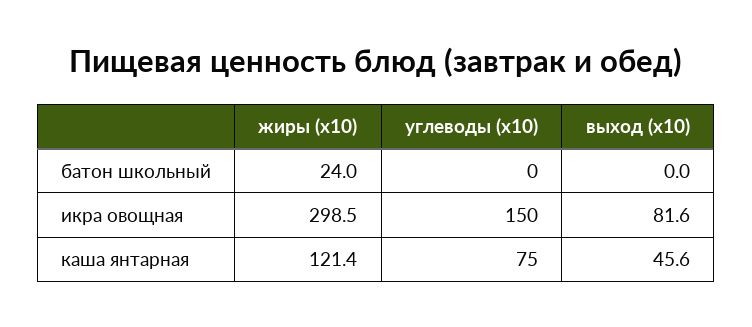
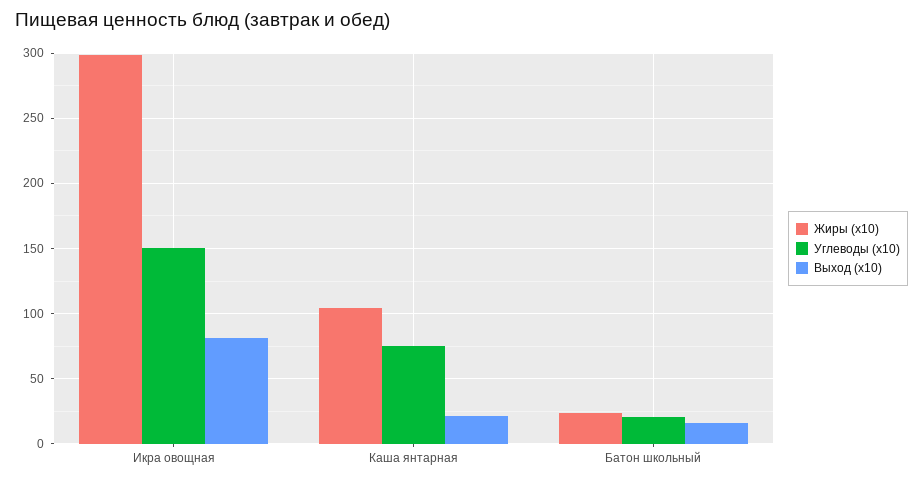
  {
    "жиры (x10)": {
      "батон школьный": 24,
      "икра овощная": 298.5,
-     "каша янтарная": 121.4
+     "каша янтарная": 105
    },
    "углеводы (x10)": {
-     "батон школьный": 0,
+     "батон школьный": 20,
      "икра овощная": 150,
      "каша янтарная": 75
    },
    "выход (x10)": {
-     "батон школьный": 0,
+     "батон школьный": 15,
      "икра овощная": 81.6,
-     "каша янтарная": 45.6
+     "каша янтарная": 20
    }
  }

